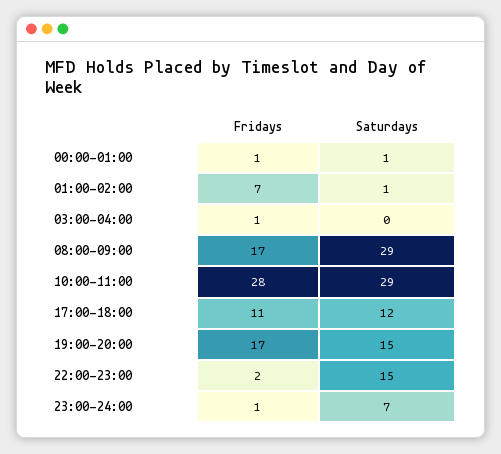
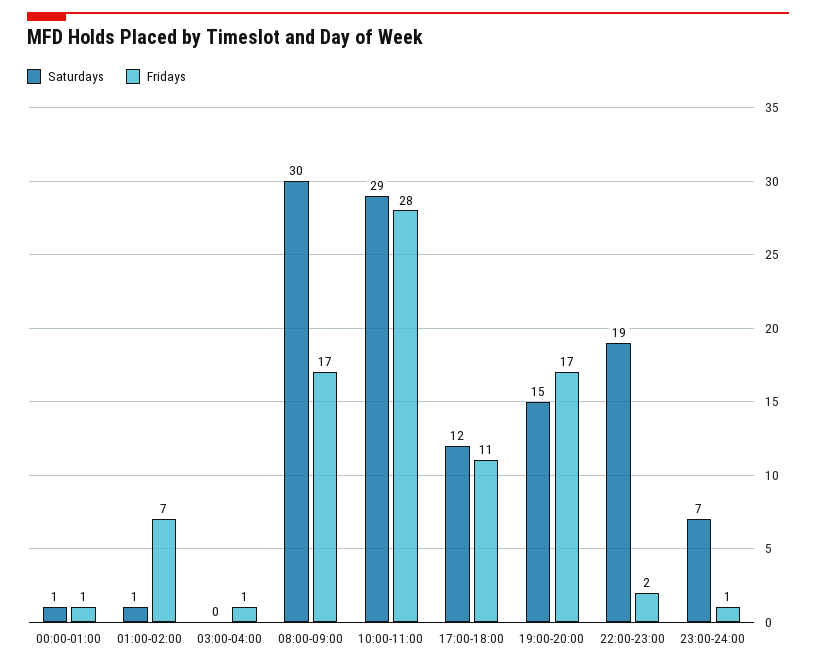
  {
    "Fridays": {
      "00:00-01:00": 1,
      "01:00-02:00": 7,
      "03:00-04:00": 1,
      "08:00-09:00": 17,
      "10:00-11:00": 28,
      "17:00-18:00": 11,
      "19:00-20:00": 17,
      "22:00-23:00": 2,
      "23:00-24:00": 1
    },
    "Saturdays": {
      "00:00-01:00": 1,
      "01:00-02:00": 1,
      "03:00-04:00": 0,
-     "08:00-09:00": 29,
+     "08:00-09:00": 30,
      "10:00-11:00": 29,
      "17:00-18:00": 12,
      "19:00-20:00": 15,
-     "22:00-23:00": 15,
+     "22:00-23:00": 19,
      "23:00-24:00": 7
    }
  }

